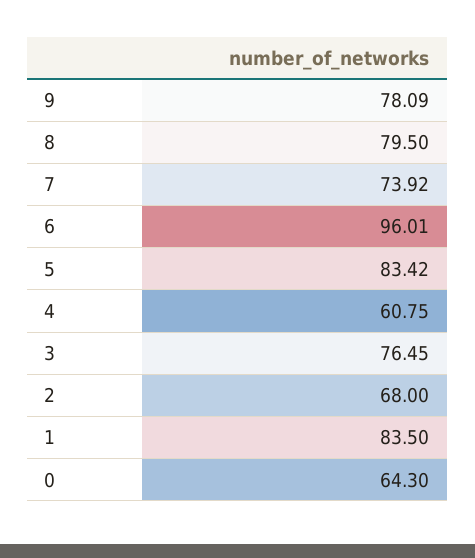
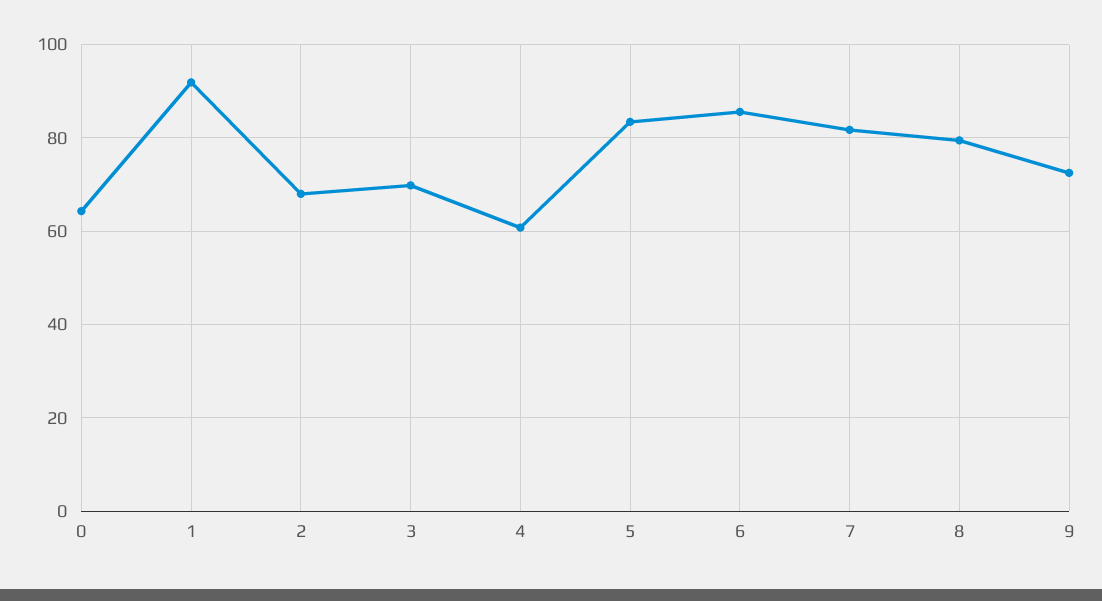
  {
-   "9": 78.09,
+   "9": 72,
    "8": 79.5,
-   "7": 73.92,
+   "7": 82,
-   "6": 96.01,
+   "6": 86,
    "5": 83.42,
    "4": 60.75,
-   "3": 76.45,
+   "3": 70,
    "2": 68,
-   "1": 83.5,
+   "1": 92,
    "0": 64.3
  }

